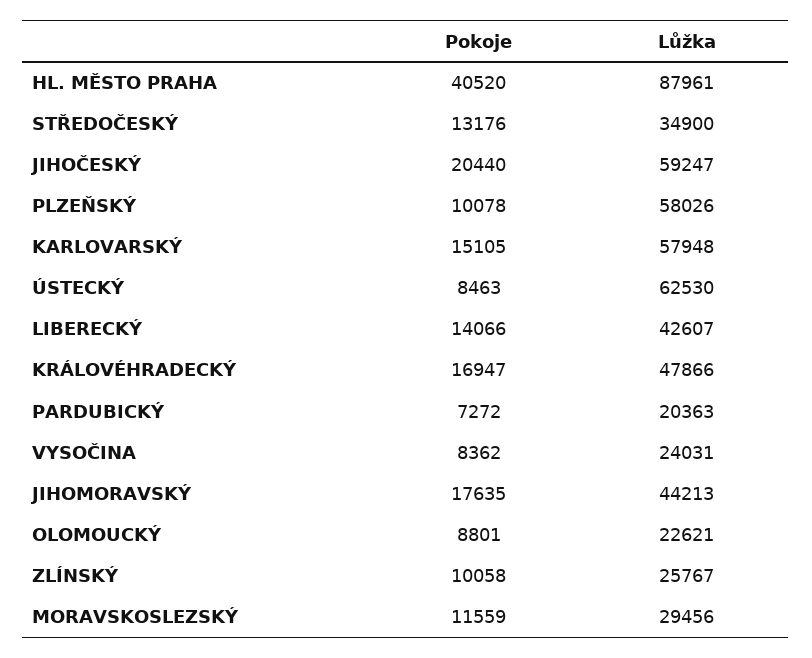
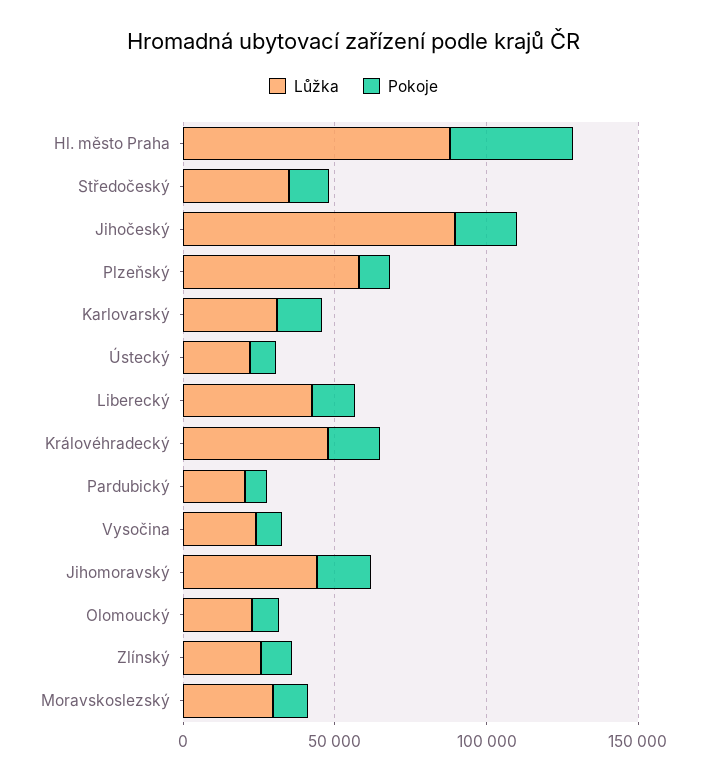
  {
    "Pokoje": {
      "HL. MĚSTO PRAHA": 40520,
      "STŘEDOČESKÝ": 13176,
      "JIHOČESKÝ": 20440,
      "PLZEŇSKÝ": 10078,
      "KARLOVARSKÝ": 15105,
      "ÚSTECKÝ": 8463,
      "LIBERECKÝ": 14066,
      "KRÁLOVÉHRADECKÝ": 16947,
      "PARDUBICKÝ": 7272,
      "VYSOČINA": 8362,
      "JIHOMORAVSKÝ": 17635,
      "OLOMOUCKÝ": 8801,
      "ZLÍNSKÝ": 10058,
      "MORAVSKOSLEZSKÝ": 11559
    },
    "Lůžka": {
      "HL. MĚSTO PRAHA": 87961,
      "STŘEDOČESKÝ": 34900,
-     "JIHOČESKÝ": 59247,
+     "JIHOČESKÝ": 90000,
      "PLZEŇSKÝ": 58026,
-     "KARLOVARSKÝ": 57948,
+     "KARLOVARSKÝ": 30000,
-     "ÚSTECKÝ": 62530,
+     "ÚSTECKÝ": 20000,
      "LIBERECKÝ": 42607,
      "KRÁLOVÉHRADECKÝ": 47866,
      "PARDUBICKÝ": 20363,
      "VYSOČINA": 24031,
      "JIHOMORAVSKÝ": 44213,
      "OLOMOUCKÝ": 22621,
      "ZLÍNSKÝ": 25767,
      "MORAVSKOSLEZSKÝ": 29456
    }
  }

